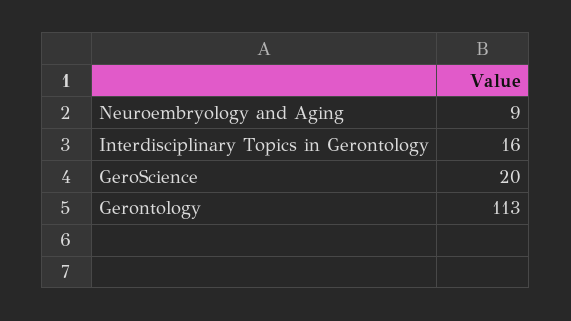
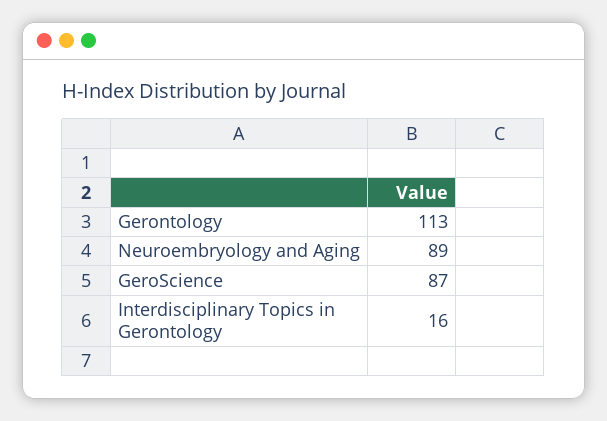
  {
-   "Neuroembryology and Aging": 9,
+   "Neuroembryology and Aging": 89,
    "Interdisciplinary Topics in Gerontology": 16,
-   "GeroScience": 20,
+   "GeroScience": 87,
    "Gerontology": 113
  }

